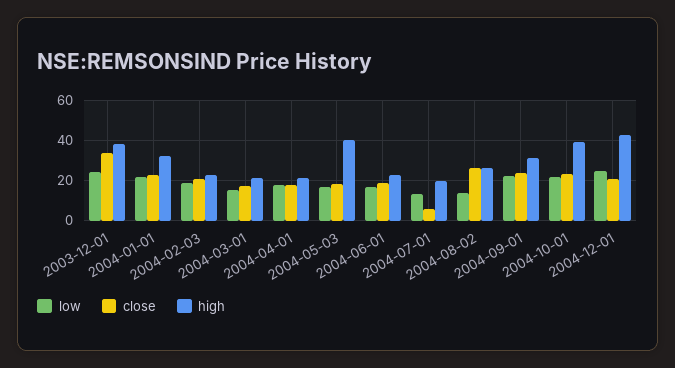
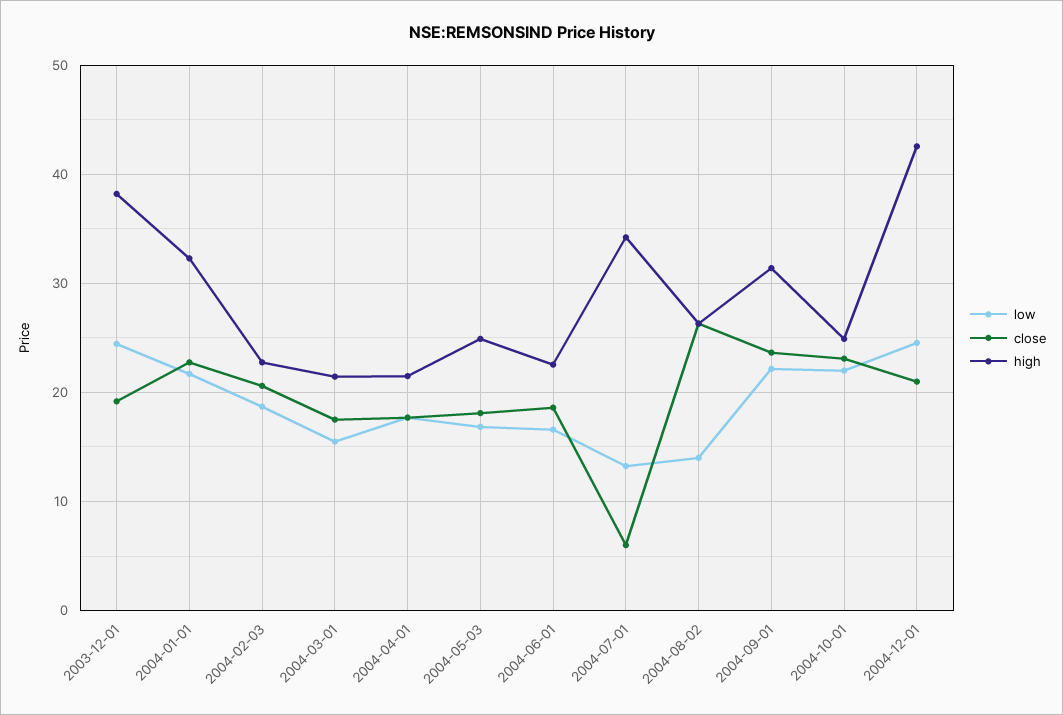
  {
    "low": {
      "2003-12-01": 24,
      "2004-01-01": 22,
      "2004-02-03": 19,
      "2004-03-01": 16,
      "2004-04-01": 18,
      "2004-05-03": 17,
      "2004-06-01": 17,
      "2004-07-01": 13,
      "2004-08-02": 14,
      "2004-09-01": 22,
      "2004-10-01": 22,
      "2004-12-01": 25
    },
    "close": {
-     "2003-12-01": 35,
+     "2003-12-01": 19,
      "2004-01-01": 23,
      "2004-02-03": 21,
      "2004-03-01": 18,
      "2004-04-01": 18,
      "2004-05-03": 18,
      "2004-06-01": 19,
      "2004-07-01": 6,
      "2004-08-02": 26,
      "2004-09-01": 24,
      "2004-10-01": 23,
      "2004-12-01": 21
    },
    "high": {
      "2003-12-01": 38,
      "2004-01-01": 32,
      "2004-02-03": 23,
      "2004-03-01": 21,
      "2004-04-01": 22,
-     "2004-05-03": 40,
+     "2004-05-03": 25,
      "2004-06-01": 23,
-     "2004-07-01": 20,
+     "2004-07-01": 34,
      "2004-08-02": 26,
      "2004-09-01": 31,
-     "2004-10-01": 40,
+     "2004-10-01": 25,
      "2004-12-01": 43
    }
  }

